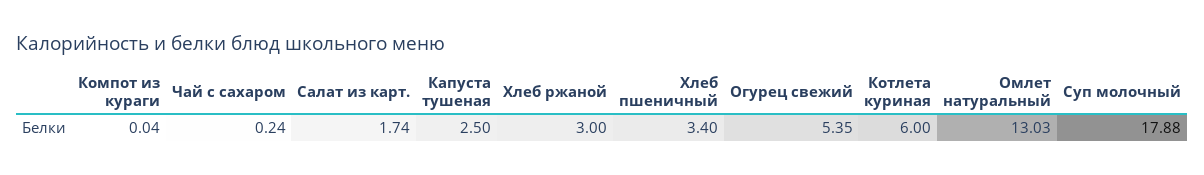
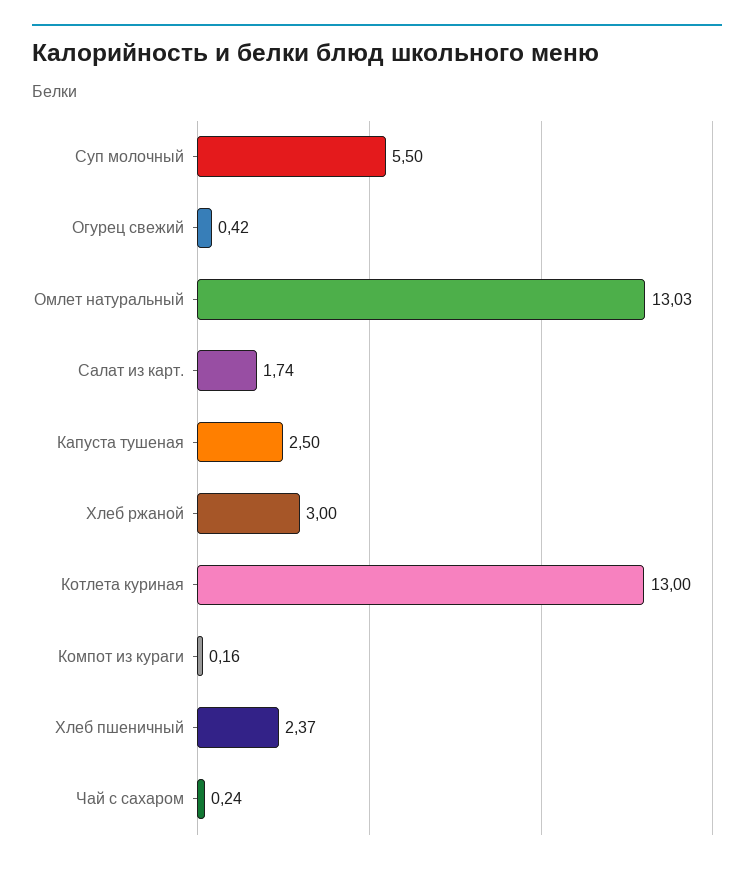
  {
-   "Компот из кураги": 0.04,
+   "Компот из кураги": 0.16,
    "Чай с сахаром": 0.24,
    "Салат из карт.": 1.74,
    "Капуста тушеная": 2.5,
    "Хлеб ржаной": 3,
-   "Хлеб пшеничный": 3.4,
+   "Хлеб пшеничный": 2.37,
-   "Огурец свежий": 5.35,
+   "Огурец свежий": 0.42,
-   "Котлета куриная": 6,
+   "Котлета куриная": 13,
    "Омлет натуральный": 13.03,
-   "Суп молочный": 17.88
+   "Суп молочный": 5.5
  }

